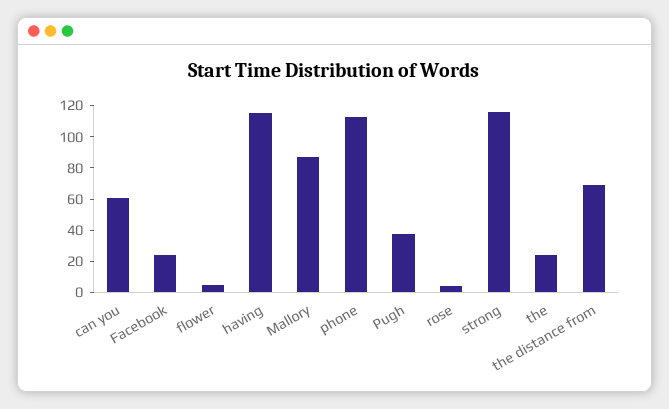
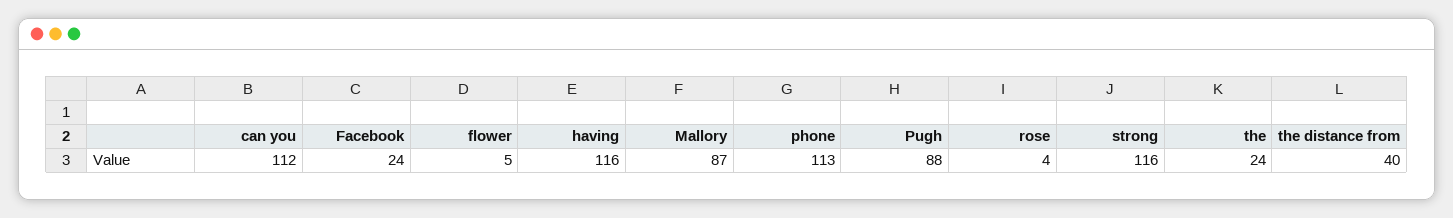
  {
-   "can you": 60,
+   "can you": 112,
    "Facebook": 24,
    "flower": 5,
    "having": 116,
    "Mallory": 87,
    "phone": 113,
-   "Pugh": 40,
+   "Pugh": 88,
    "rose": 4,
    "strong": 116,
    "the": 24,
-   "the distance from": 70
+   "the distance from": 40
  }

